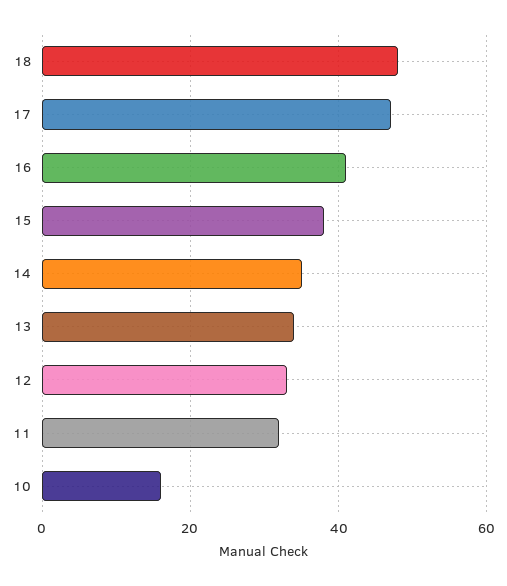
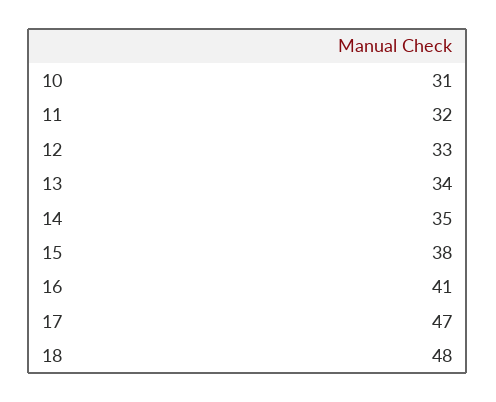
  {
    "18": 48,
    "17": 47,
    "16": 41,
    "15": 38,
    "14": 35,
    "13": 34,
    "12": 33,
    "11": 32,
-   "10": 15
+   "10": 31
  }

